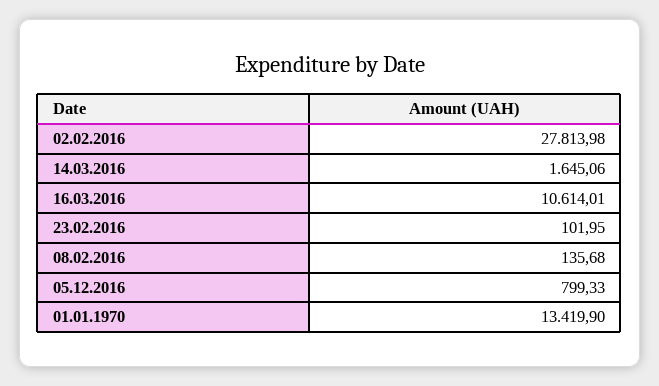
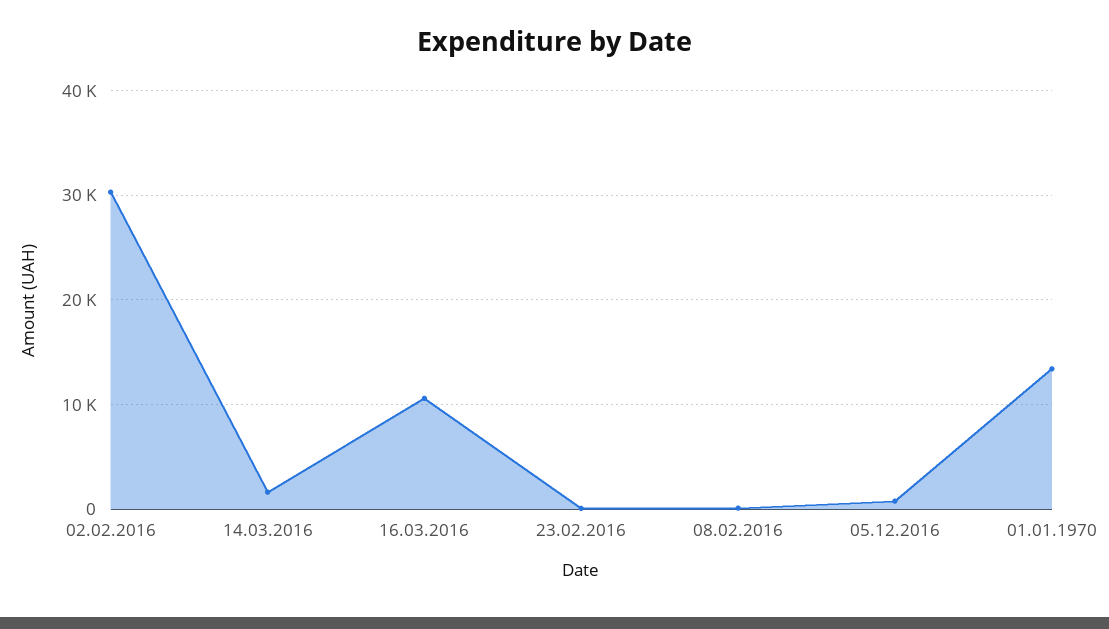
  {
-   "02.02.2016": 27813.98,
+   "02.02.2016": 30000,
    "14.03.2016": 1645.06,
    "16.03.2016": 10614.01,
    "23.02.2016": 101.95,
    "08.02.2016": 135.68,
    "05.12.2016": 799.33,
    "01.01.1970": 13419.9
  }

